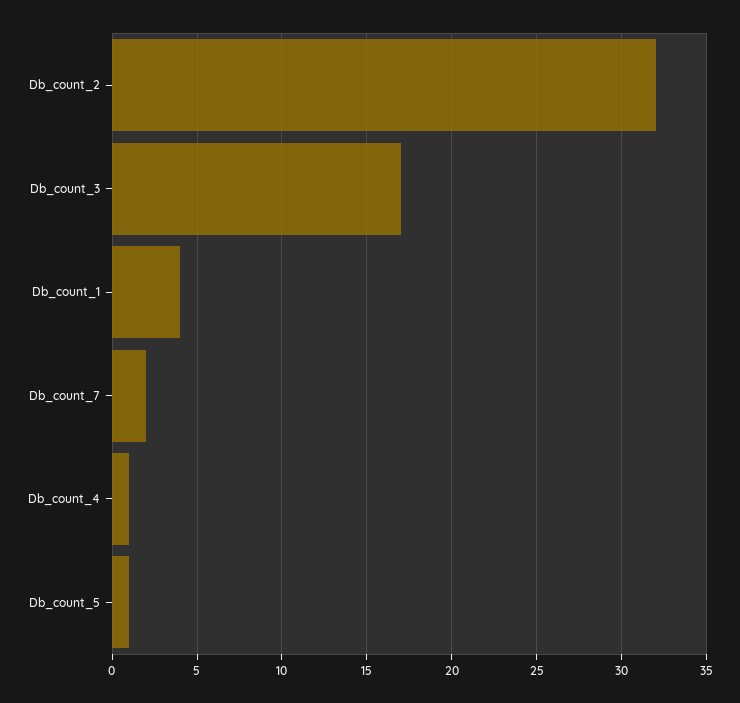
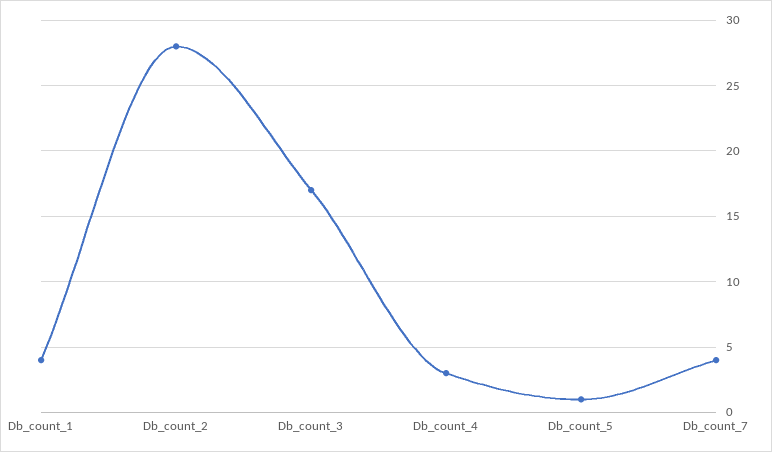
  {
-   "Db_count_2": 32,
+   "Db_count_2": 28,
    "Db_count_3": 17,
    "Db_count_1": 4,
-   "Db_count_7": 2,
+   "Db_count_7": 4,
-   "Db_count_4": 1,
+   "Db_count_4": 3,
    "Db_count_5": 1
  }

